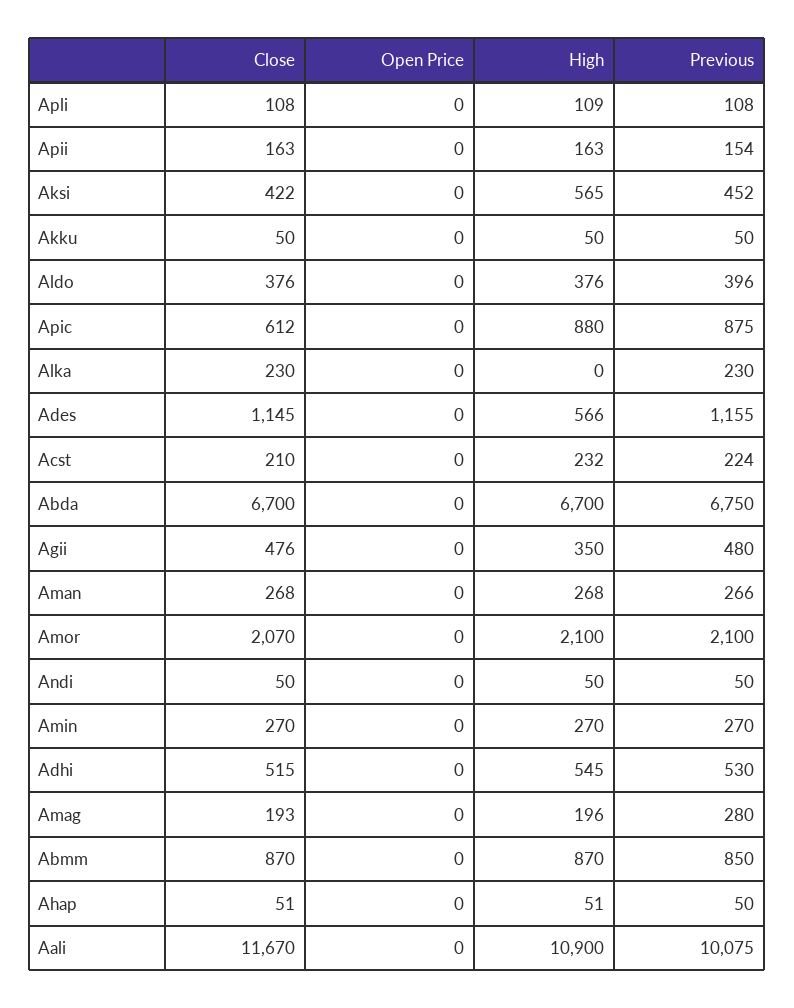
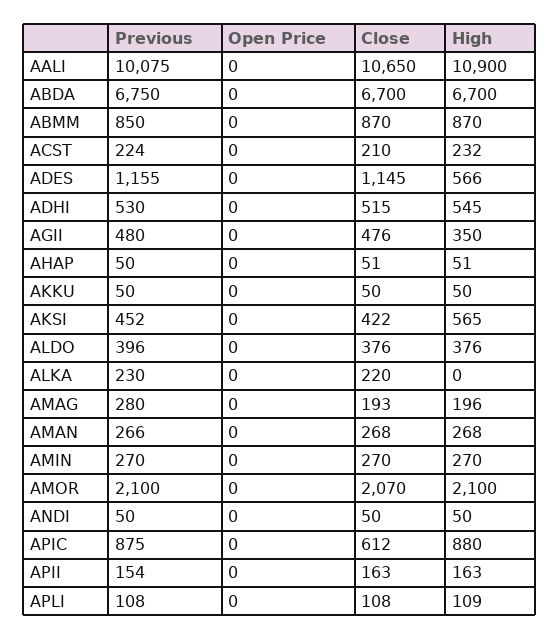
  {
    "Close": {
      "Apli": 108,
      "Apii": 163,
      "Aksi": 422,
      "Akku": 50,
      "Aldo": 376,
      "Apic": 612,
-     "Alka": 230,
+     "Alka": 220,
      "Ades": 1145,
      "Acst": 210,
      "Abda": 6700,
      "Agii": 476,
      "Aman": 268,
      "Amor": 2070,
      "Andi": 50,
      "Amin": 270,
      "Adhi": 515,
      "Amag": 193,
      "Abmm": 870,
      "Ahap": 51,
-     "Aali": 11670
+     "Aali": 10650
    },
    "Open Price": {
      "Apli": 0,
      "Apii": 0,
      "Aksi": 0,
      "Akku": 0,
      "Aldo": 0,
      "Apic": 0,
      "Alka": 0,
      "Ades": 0,
      "Acst": 0,
      "Abda": 0,
      "Agii": 0,
      "Aman": 0,
      "Amor": 0,
      "Andi": 0,
      "Amin": 0,
      "Adhi": 0,
      "Amag": 0,
      "Abmm": 0,
      "Ahap": 0,
      "Aali": 0
    },
    "High": {
      "Apli": 109,
      "Apii": 163,
      "Aksi": 565,
      "Akku": 50,
      "Aldo": 376,
      "Apic": 880,
      "Alka": 0,
      "Ades": 566,
      "Acst": 232,
      "Abda": 6700,
      "Agii": 350,
      "Aman": 268,
      "Amor": 2100,
      "Andi": 50,
      "Amin": 270,
      "Adhi": 545,
      "Amag": 196,
      "Abmm": 870,
      "Ahap": 51,
      "Aali": 10900
    },
    "Previous": {
      "Apli": 108,
      "Apii": 154,
      "Aksi": 452,
      "Akku": 50,
      "Aldo": 396,
      "Apic": 875,
      "Alka": 230,
      "Ades": 1155,
      "Acst": 224,
      "Abda": 6750,
      "Agii": 480,
      "Aman": 266,
      "Amor": 2100,
      "Andi": 50,
      "Amin": 270,
      "Adhi": 530,
      "Amag": 280,
      "Abmm": 850,
      "Ahap": 50,
      "Aali": 10075
    }
  }

